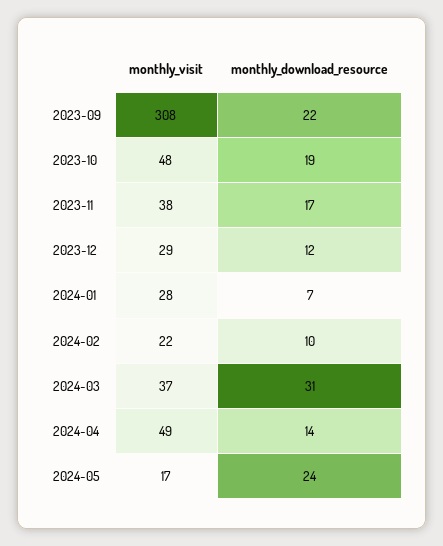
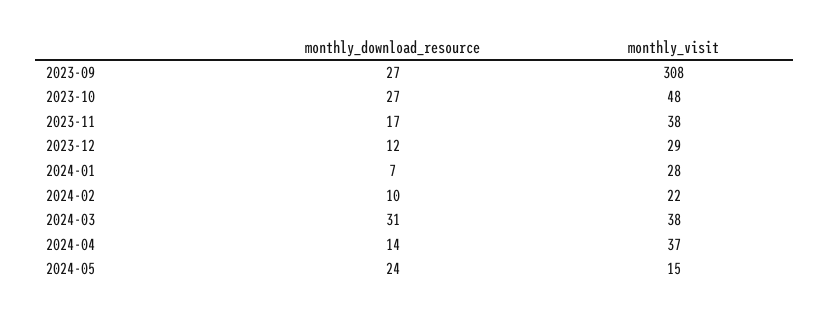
  {
    "monthly_visit": {
      "2023-09": 308,
      "2023-10": 48,
      "2023-11": 38,
      "2023-12": 29,
      "2024-01": 28,
      "2024-02": 22,
-     "2024-03": 37,
+     "2024-03": 38,
-     "2024-04": 49,
+     "2024-04": 37,
-     "2024-05": 17
+     "2024-05": 15
    },
    "monthly_download_resource": {
-     "2023-09": 22,
+     "2023-09": 27,
-     "2023-10": 19,
+     "2023-10": 27,
      "2023-11": 17,
      "2023-12": 12,
      "2024-01": 7,
      "2024-02": 10,
      "2024-03": 31,
      "2024-04": 14,
      "2024-05": 24
    }
  }

